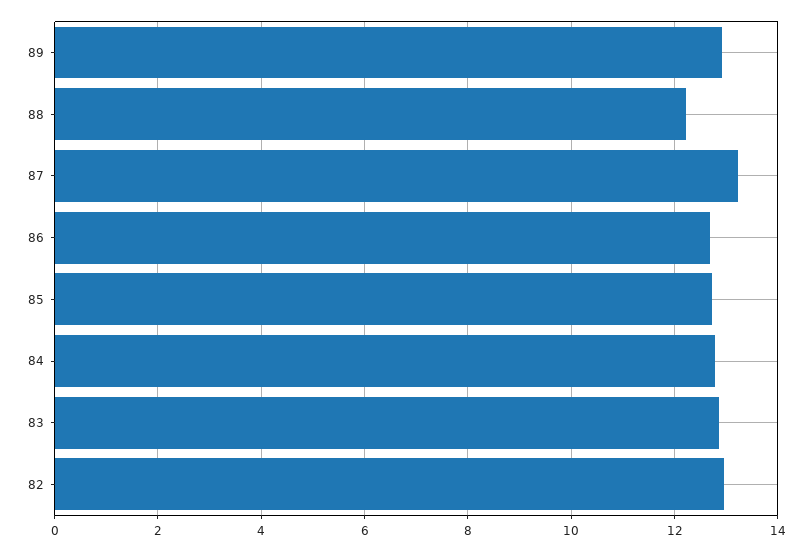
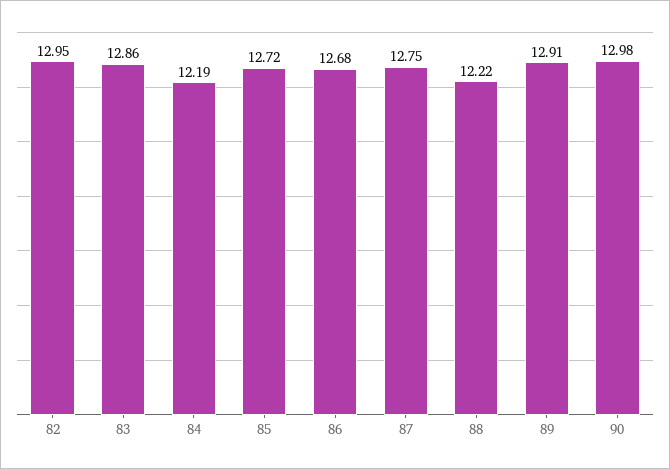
  {
    "89": 12.91,
    "88": 12.22,
-   "87": 13.2,
+   "87": 12.75,
    "86": 12.68,
    "85": 12.72,
-   "84": 12.8,
+   "84": 12.19,
    "83": 12.86,
-   "82": 12.95
+   "82": 12.95,
+   "90": 12.98
  }

